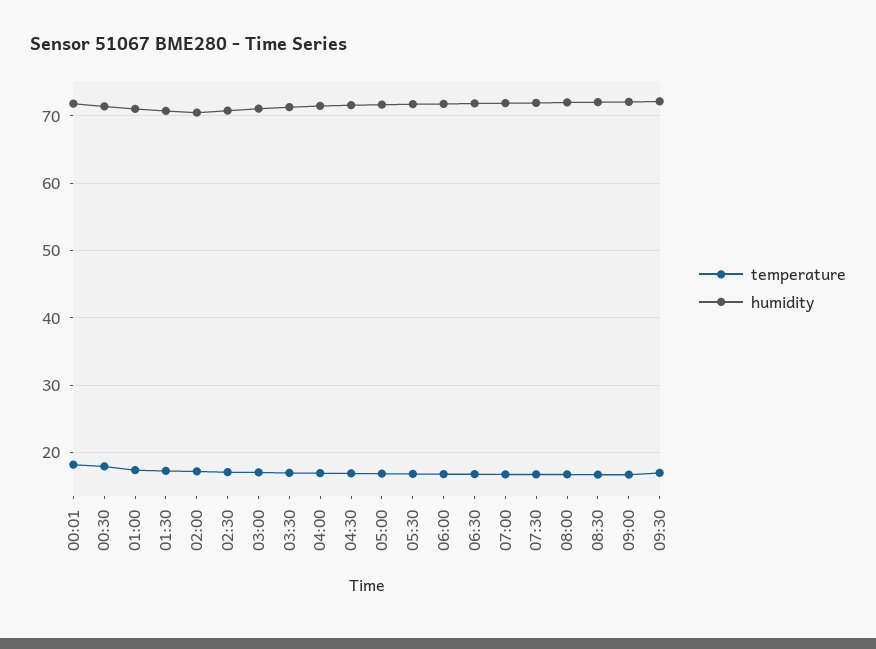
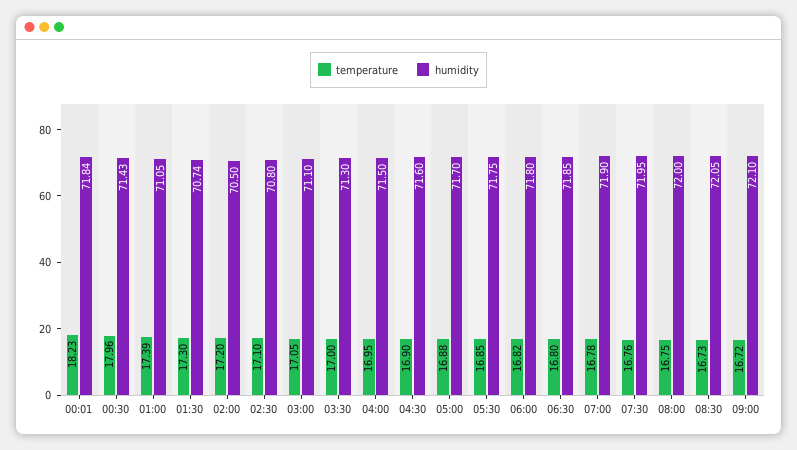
  {
    "temperature": {
      "00:01": 18.23,
      "00:30": 17.96,
      "01:00": 17.39,
      "01:30": 17.3,
      "02:00": 17.2,
      "02:30": 17.1,
      "03:00": 17.05,
      "03:30": 17,
      "04:00": 16.95,
      "04:30": 16.9,
      "05:00": 16.88,
      "05:30": 16.85,
      "06:00": 16.82,
      "06:30": 16.8,
      "07:00": 16.78,
      "07:30": 16.76,
      "08:00": 16.75,
      "08:30": 16.73,
-     "09:00": 16.72,
+     "09:00": 16.72
-     "09:30": 17
    },
    "humidity": {
      "00:01": 71.84,
      "00:30": 71.43,
      "01:00": 71.05,
      "01:30": 70.74,
      "02:00": 70.5,
      "02:30": 70.8,
      "03:00": 71.1,
      "03:30": 71.3,
      "04:00": 71.5,
      "04:30": 71.6,
      "05:00": 71.7,
      "05:30": 71.75,
      "06:00": 71.8,
      "06:30": 71.85,
      "07:00": 71.9,
      "07:30": 71.95,
      "08:00": 72,
      "08:30": 72.05,
-     "09:00": 72.1,
+     "09:00": 72.1
-     "09:30": 72
    }
  }

